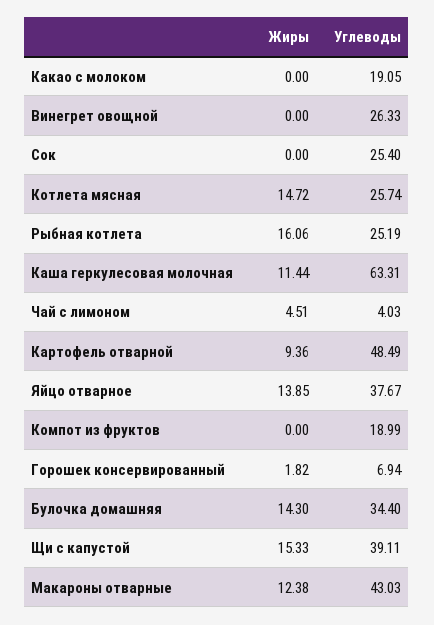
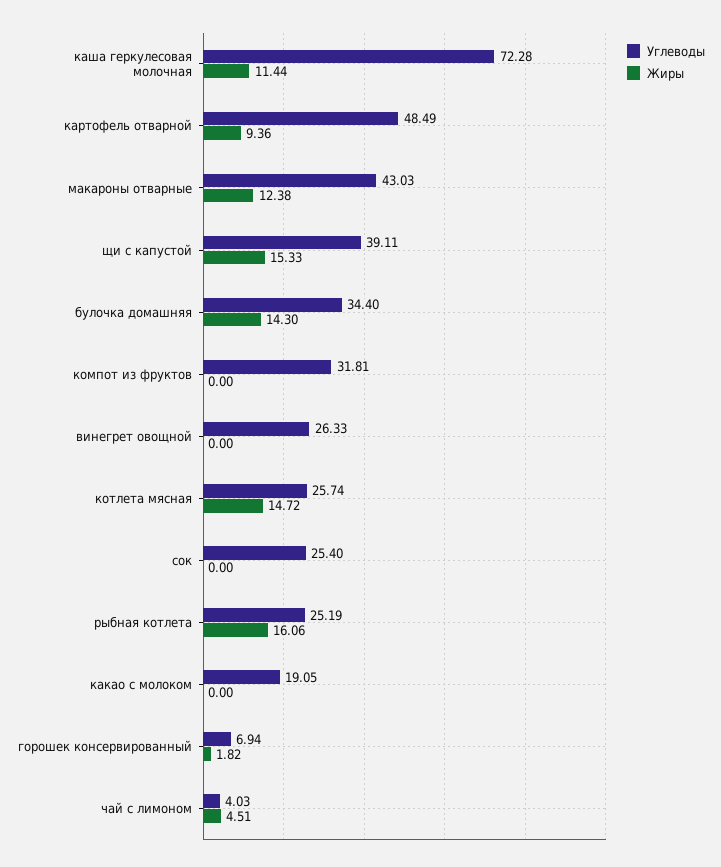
  {
    "Жиры": {
      "Какао с молоком": 0,
      "Винегрет овощной": 0,
      "Сок": 0,
      "Котлета мясная": 14.72,
      "Рыбная котлета": 16.06,
      "Каша геркулесовая молочная": 11.44,
      "Чай с лимоном": 4.51,
      "Картофель отварной": 9.36,
-     "Яйцо отварное": 13.85,
      "Компот из фруктов": 0,
      "Горошек консервированный": 1.82,
      "Булочка домашняя": 14.3,
      "Щи с капустой": 15.33,
      "Макароны отварные": 12.38
    },
    "Углеводы": {
      "Какао с молоком": 19.05,
      "Винегрет овощной": 26.33,
      "Сок": 25.4,
      "Котлета мясная": 25.74,
      "Рыбная котлета": 25.19,
-     "Каша геркулесовая молочная": 63.31,
+     "Каша геркулесовая молочная": 72.28,
      "Чай с лимоном": 4.03,
      "Картофель отварной": 48.49,
-     "Яйцо отварное": 37.67,
-     "Компот из фруктов": 18.99,
+     "Компот из фруктов": 31.81,
      "Горошек консервированный": 6.94,
      "Булочка домашняя": 34.4,
      "Щи с капустой": 39.11,
      "Макароны отварные": 43.03
    }
  }

